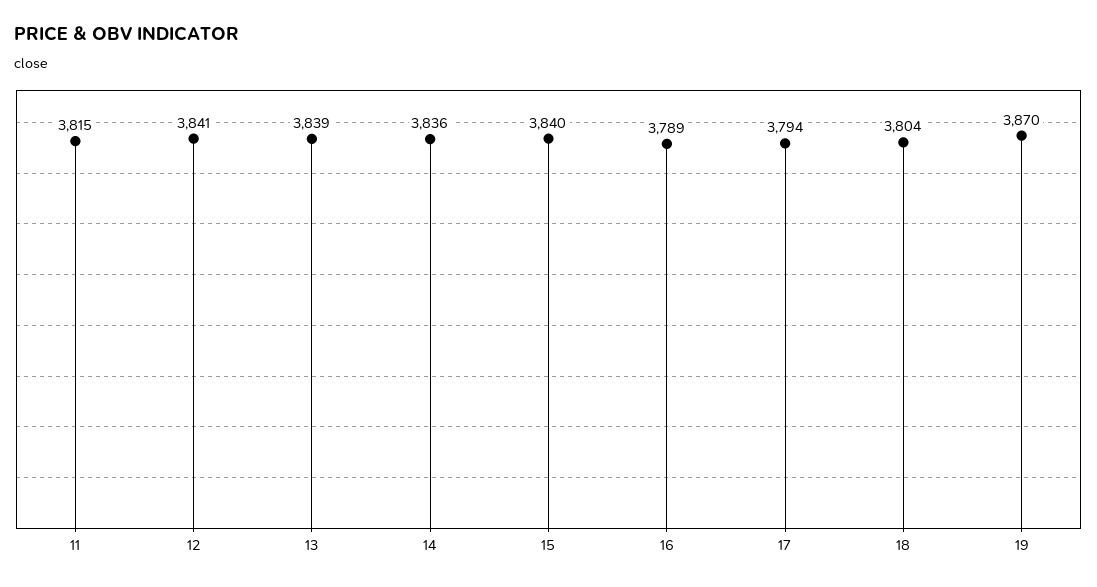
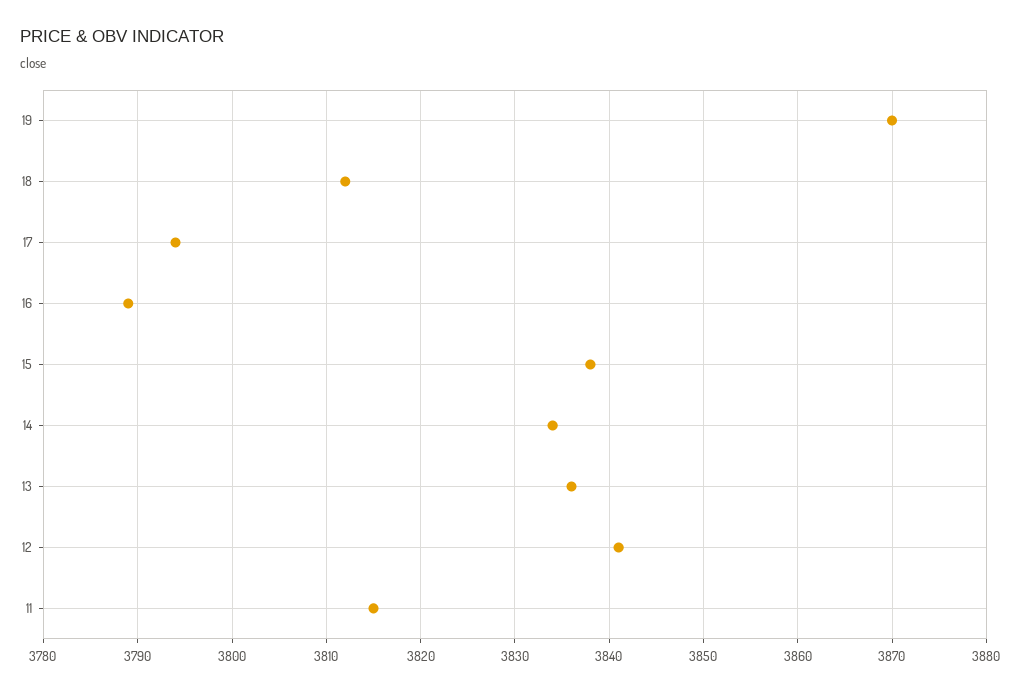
  {
    "11": 3815,
    "12": 3841,
-   "13": 3839,
+   "13": 3836,
-   "14": 3836,
+   "14": 3834,
-   "15": 3840,
+   "15": 3838,
    "16": 3789,
    "17": 3794,
-   "18": 3804,
+   "18": 3812,
    "19": 3870
  }

